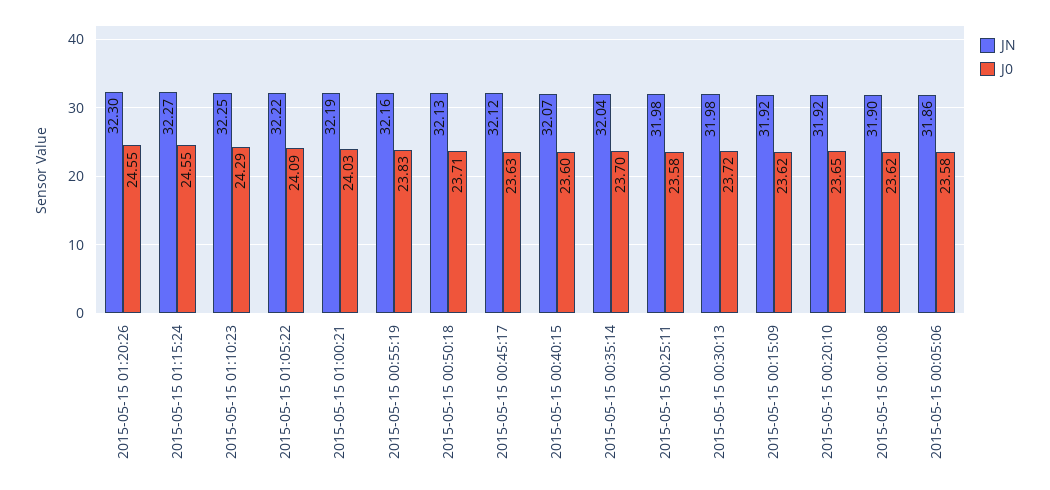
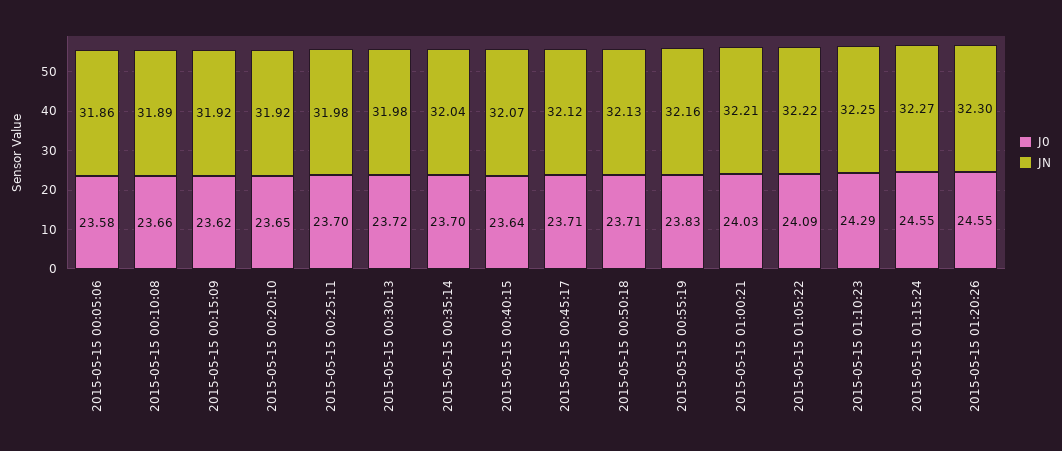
  {
    "JN": {
      "2015-05-15 01:20:26": 32.3,
      "2015-05-15 01:15:24": 32.27,
      "2015-05-15 01:10:23": 32.25,
      "2015-05-15 01:05:22": 32.22,
-     "2015-05-15 01:00:21": 32.19,
+     "2015-05-15 01:00:21": 32.21,
      "2015-05-15 00:55:19": 32.16,
      "2015-05-15 00:50:18": 32.13,
      "2015-05-15 00:45:17": 32.12,
      "2015-05-15 00:40:15": 32.07,
      "2015-05-15 00:35:14": 32.04,
      "2015-05-15 00:25:11": 31.98,
      "2015-05-15 00:30:13": 31.98,
      "2015-05-15 00:15:09": 31.92,
      "2015-05-15 00:20:10": 31.92,
-     "2015-05-15 00:10:08": 31.9,
+     "2015-05-15 00:10:08": 31.89,
      "2015-05-15 00:05:06": 31.86
    },
    "J0": {
      "2015-05-15 01:20:26": 24.55,
      "2015-05-15 01:15:24": 24.55,
      "2015-05-15 01:10:23": 24.29,
      "2015-05-15 01:05:22": 24.09,
      "2015-05-15 01:00:21": 24.03,
      "2015-05-15 00:55:19": 23.83,
      "2015-05-15 00:50:18": 23.71,
-     "2015-05-15 00:45:17": 23.63,
+     "2015-05-15 00:45:17": 23.71,
-     "2015-05-15 00:40:15": 23.6,
+     "2015-05-15 00:40:15": 23.64,
      "2015-05-15 00:35:14": 23.7,
-     "2015-05-15 00:25:11": 23.58,
+     "2015-05-15 00:25:11": 23.7,
      "2015-05-15 00:30:13": 23.72,
      "2015-05-15 00:15:09": 23.62,
      "2015-05-15 00:20:10": 23.65,
-     "2015-05-15 00:10:08": 23.62,
+     "2015-05-15 00:10:08": 23.66,
      "2015-05-15 00:05:06": 23.58
    }
  }

